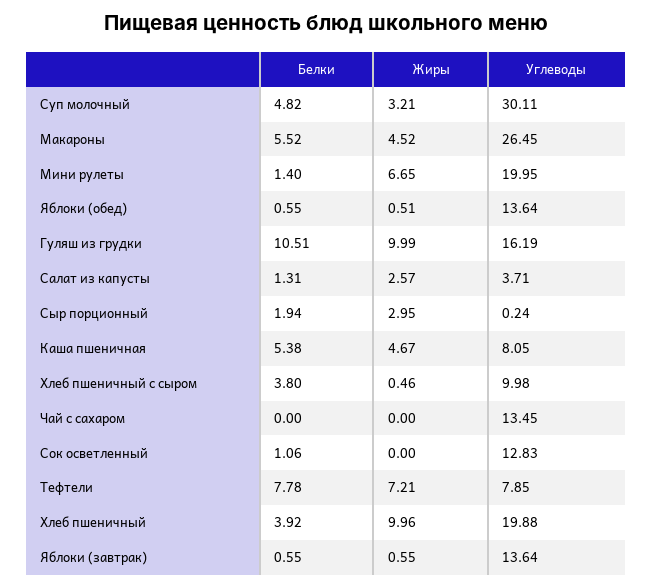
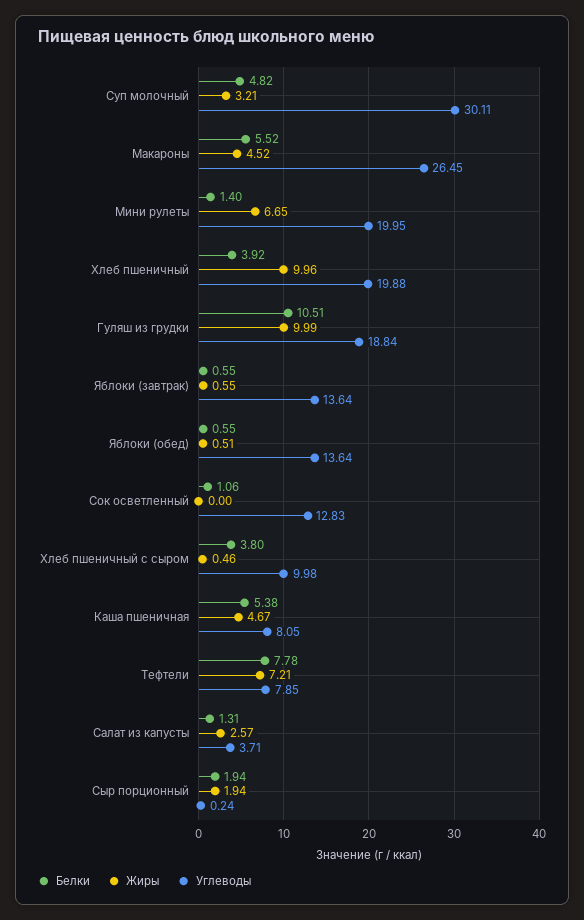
  {
    "Белки": {
      "Суп молочный": 4.82,
      "Макароны": 5.52,
      "Мини рулеты": 1.4,
      "Яблоки (обед)": 0.55,
      "Гуляш из грудки": 10.51,
      "Салат из капусты": 1.31,
      "Сыр порционный": 1.94,
      "Каша пшеничная": 5.38,
      "Хлеб пшеничный с сыром": 3.8,
-     "Чай с сахаром": 0,
      "Сок осветленный": 1.06,
      "Тефтели": 7.78,
      "Хлеб пшеничный": 3.92,
      "Яблоки (завтрак)": 0.55
    },
    "Жиры": {
      "Суп молочный": 3.21,
      "Макароны": 4.52,
      "Мини рулеты": 6.65,
      "Яблоки (обед)": 0.51,
      "Гуляш из грудки": 9.99,
      "Салат из капусты": 2.57,
-     "Сыр порционный": 2.95,
+     "Сыр порционный": 1.94,
      "Каша пшеничная": 4.67,
      "Хлеб пшеничный с сыром": 0.46,
-     "Чай с сахаром": 0,
      "Сок осветленный": 0,
      "Тефтели": 7.21,
      "Хлеб пшеничный": 9.96,
      "Яблоки (завтрак)": 0.55
    },
    "Углеводы": {
      "Суп молочный": 30.11,
      "Макароны": 26.45,
      "Мини рулеты": 19.95,
      "Яблоки (обед)": 13.64,
-     "Гуляш из грудки": 16.19,
+     "Гуляш из грудки": 18.84,
      "Салат из капусты": 3.71,
      "Сыр порционный": 0.24,
      "Каша пшеничная": 8.05,
      "Хлеб пшеничный с сыром": 9.98,
-     "Чай с сахаром": 13.45,
      "Сок осветленный": 12.83,
      "Тефтели": 7.85,
      "Хлеб пшеничный": 19.88,
      "Яблоки (завтрак)": 13.64
    }
  }

